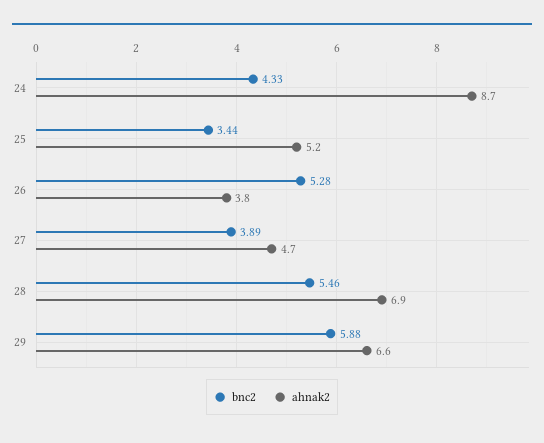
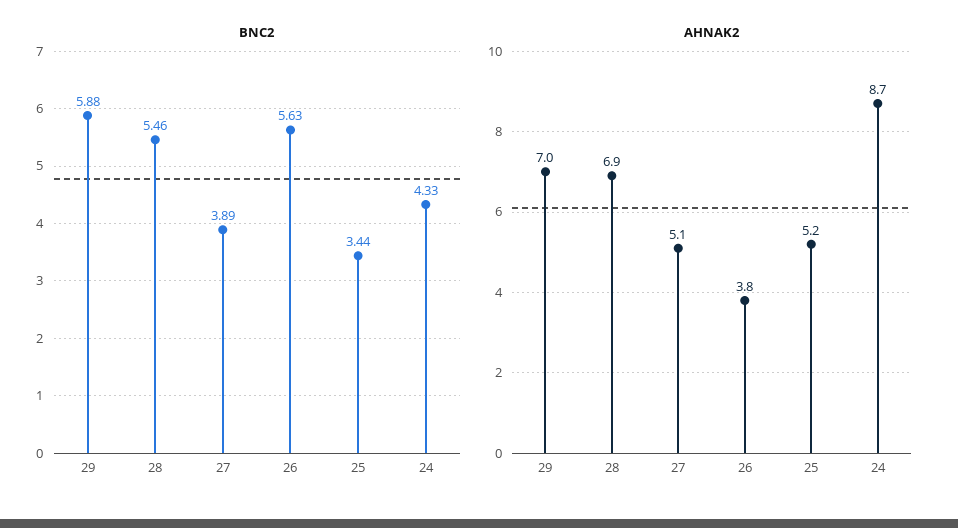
  {
    "bnc2": {
      "24": 4.33,
      "25": 3.44,
-     "26": 5.28,
+     "26": 5.63,
      "27": 3.89,
      "28": 5.46,
      "29": 5.88
    },
    "ahnak2": {
      "24": 8.7,
      "25": 5.2,
      "26": 3.8,
-     "27": 4.7,
+     "27": 5.1,
      "28": 6.9,
-     "29": 6.6
+     "29": 7
    }
  }

